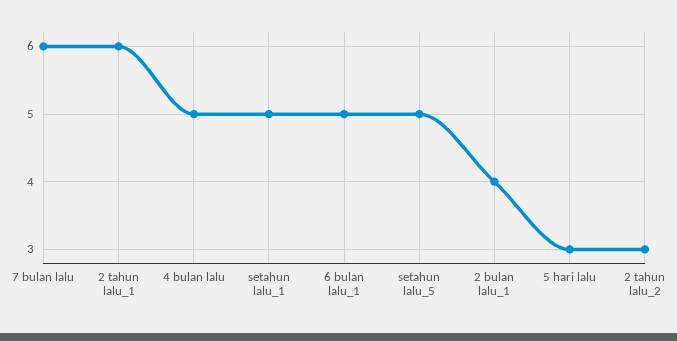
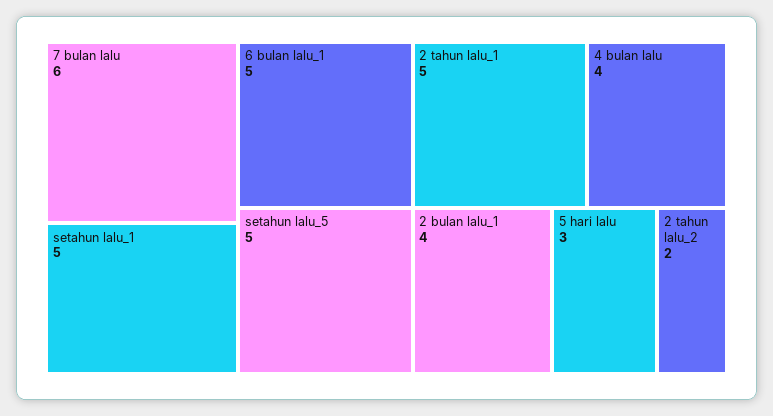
  {
    "7 bulan lalu": 6,
-   "2 tahun lalu_1": 6,
+   "2 tahun lalu_1": 5,
-   "4 bulan lalu": 5,
+   "4 bulan lalu": 4,
    "setahun lalu_1": 5,
    "6 bulan lalu_1": 5,
    "setahun lalu_5": 5,
    "2 bulan lalu_1": 4,
    "5 hari lalu": 3,
-   "2 tahun lalu_2": 3
+   "2 tahun lalu_2": 2
  }

